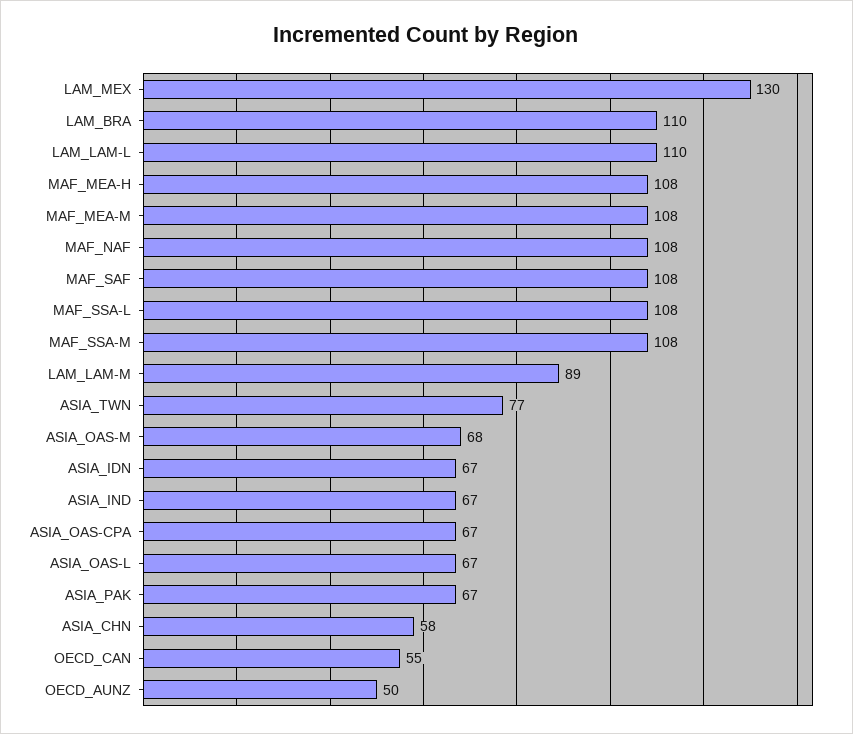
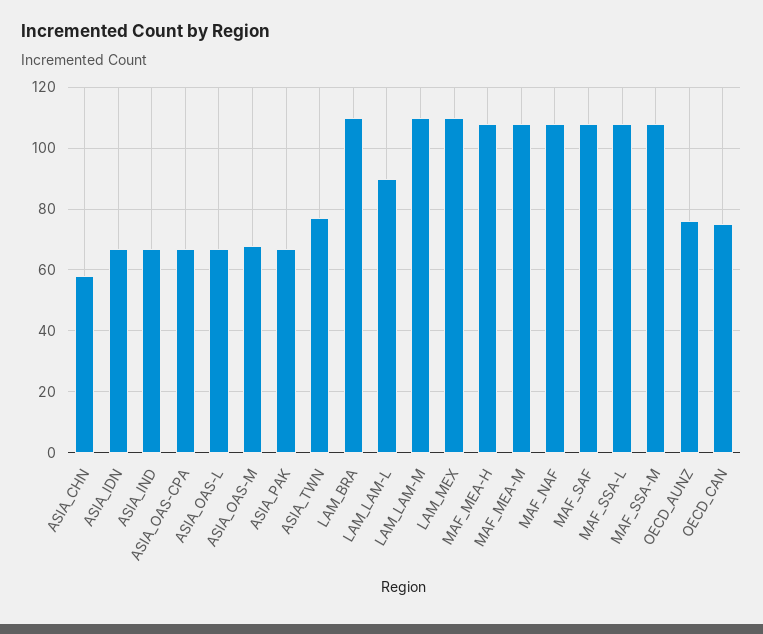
  {
-   "LAM_MEX": 130,
+   "LAM_MEX": 110,
    "LAM_BRA": 110,
-   "LAM_LAM-L": 110,
+   "LAM_LAM-L": 90,
    "MAF_MEA-H": 108,
    "MAF_MEA-M": 108,
    "MAF_NAF": 108,
    "MAF_SAF": 108,
    "MAF_SSA-L": 108,
    "MAF_SSA-M": 108,
-   "LAM_LAM-M": 89,
+   "LAM_LAM-M": 110,
    "ASIA_TWN": 77,
    "ASIA_OAS-M": 68,
    "ASIA_IDN": 67,
    "ASIA_IND": 67,
    "ASIA_OAS-CPA": 67,
    "ASIA_OAS-L": 67,
    "ASIA_PAK": 67,
    "ASIA_CHN": 58,
-   "OECD_CAN": 55,
+   "OECD_CAN": 75,
-   "OECD_AUNZ": 50
+   "OECD_AUNZ": 75
  }

